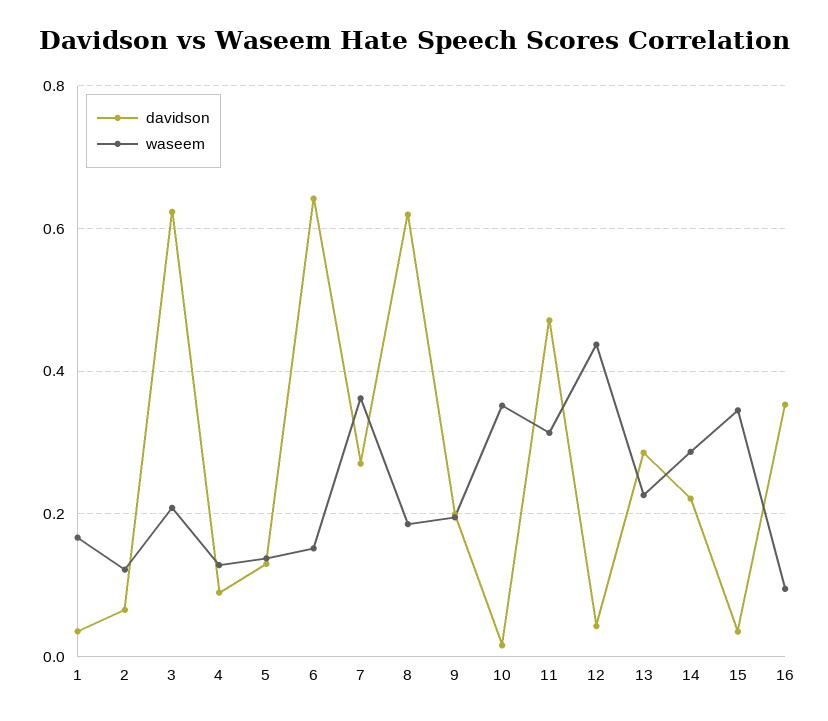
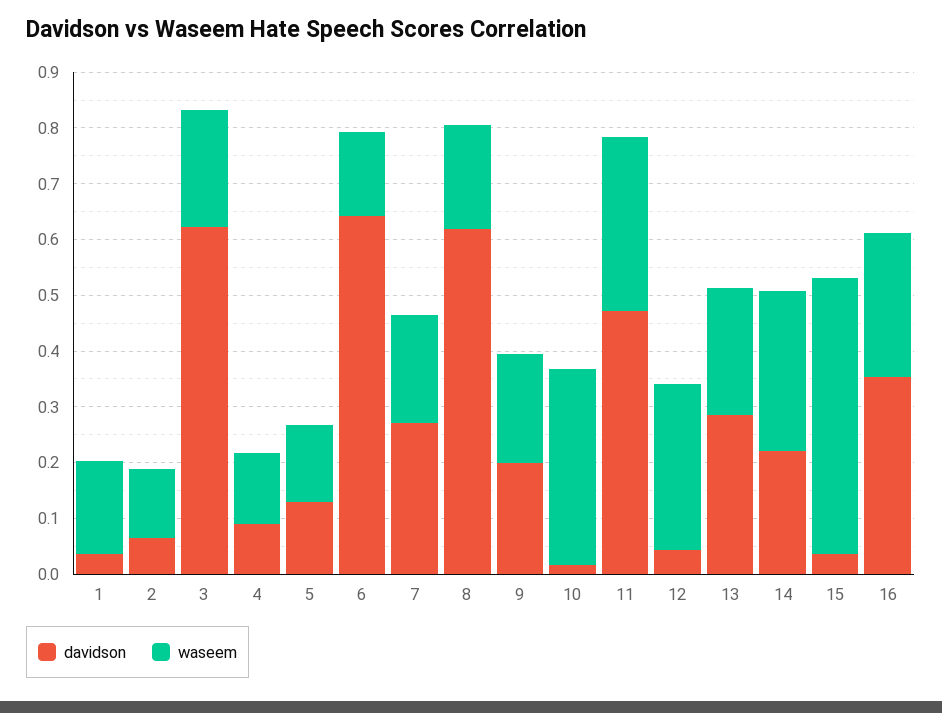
  {
    "davidson": {
      "1": 0.04,
      "2": 0.06,
      "3": 0.62,
      "4": 0.08,
      "5": 0.14,
      "6": 0.64,
      "7": 0.28,
      "8": 0.62,
      "9": 0.2,
      "10": 0.02,
      "11": 0.48,
      "12": 0.04,
      "13": 0.28,
      "14": 0.22,
      "15": 0.04,
      "16": 0.36
    },
    "waseem": {
      "1": 0.16,
      "2": 0.12,
      "3": 0.2,
      "4": 0.12,
      "5": 0.14,
      "6": 0.16,
-     "7": 0.36,
+     "7": 0.2,
      "8": 0.18,
      "9": 0.2,
      "10": 0.36,
      "11": 0.32,
-     "12": 0.44,
+     "12": 0.3,
      "13": 0.22,
      "14": 0.28,
-     "15": 0.34,
+     "15": 0.5,
-     "16": 0.1
+     "16": 0.26
    }
  }

